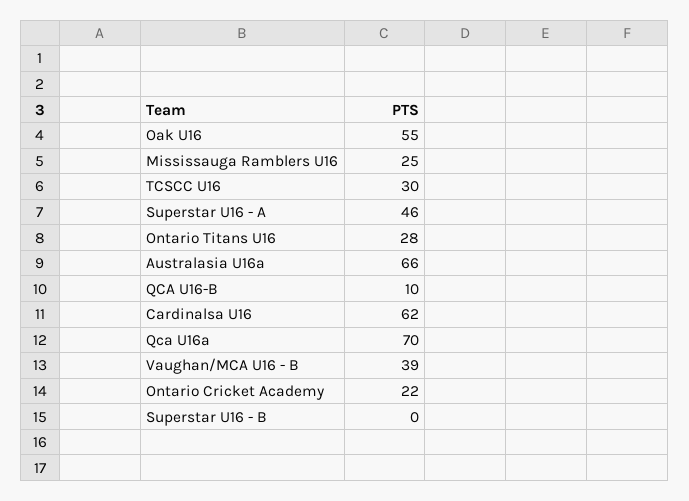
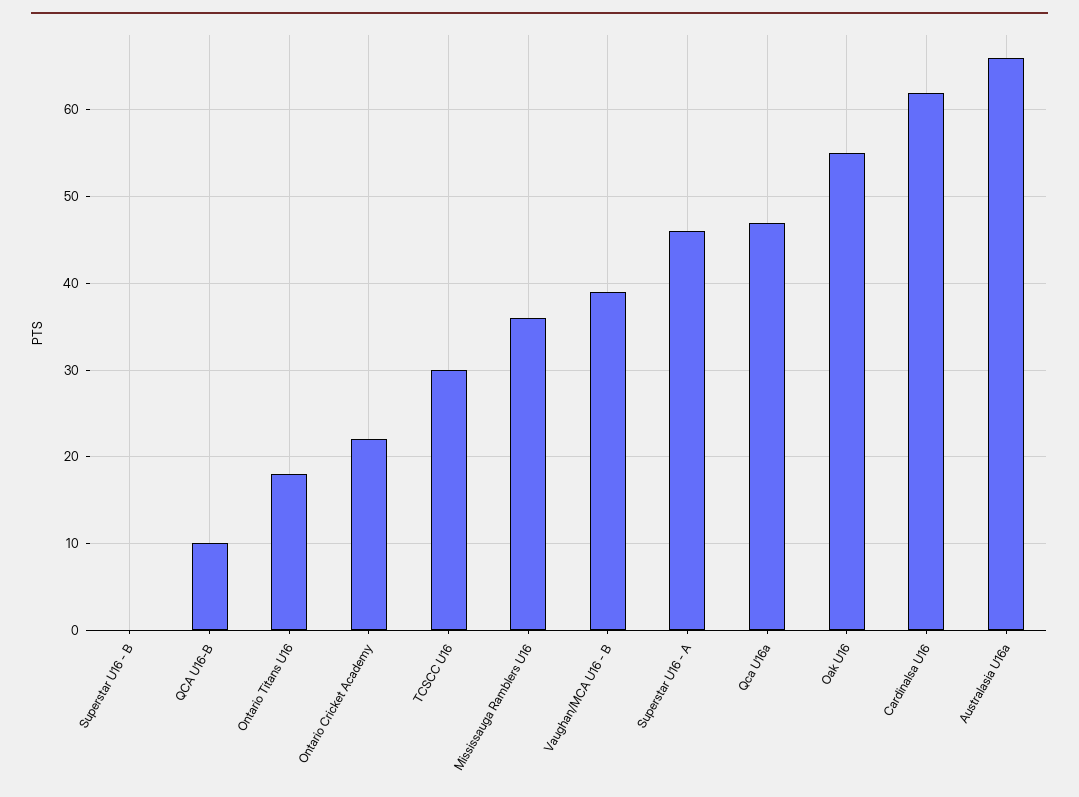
  {
    "Oak U16": 55,
-   "Mississauga Ramblers U16": 25,
+   "Mississauga Ramblers U16": 36,
    "TCSCC U16": 30,
    "Superstar U16 - A": 46,
-   "Ontario Titans U16": 28,
+   "Ontario Titans U16": 18,
    "Australasia U16a": 66,
    "QCA U16-B": 10,
    "Cardinalsa U16": 62,
-   "Qca U16a": 70,
+   "Qca U16a": 47,
    "Vaughan/MCA U16 - B": 39,
    "Ontario Cricket Academy": 22,
    "Superstar U16 - B": 0
  }

